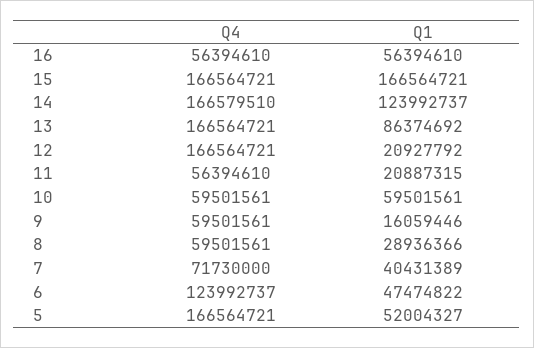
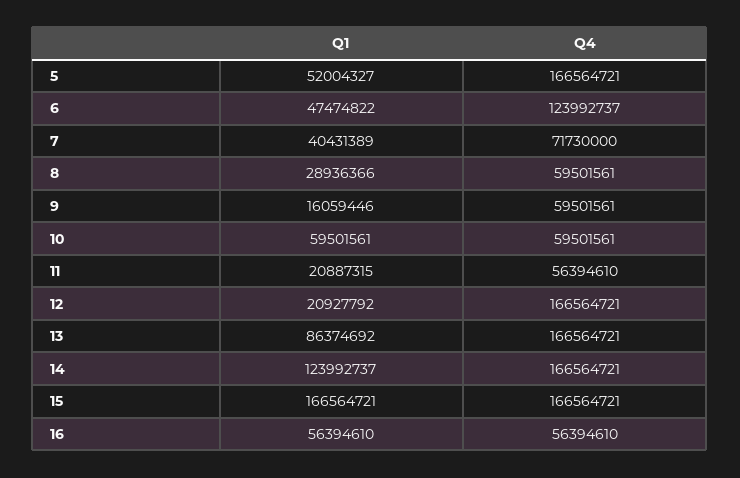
  {
    "Q4": {
      "16": 56394610,
      "15": 166564721,
-     "14": 166579510,
+     "14": 166564721,
      "13": 166564721,
      "12": 166564721,
      "11": 56394610,
      "10": 59501561,
      "9": 59501561,
      "8": 59501561,
      "7": 71730000,
      "6": 123992737,
      "5": 166564721
    },
    "Q1": {
      "16": 56394610,
      "15": 166564721,
      "14": 123992737,
      "13": 86374692,
      "12": 20927792,
      "11": 20887315,
      "10": 59501561,
      "9": 16059446,
      "8": 28936366,
      "7": 40431389,
      "6": 47474822,
      "5": 52004327
    }
  }

